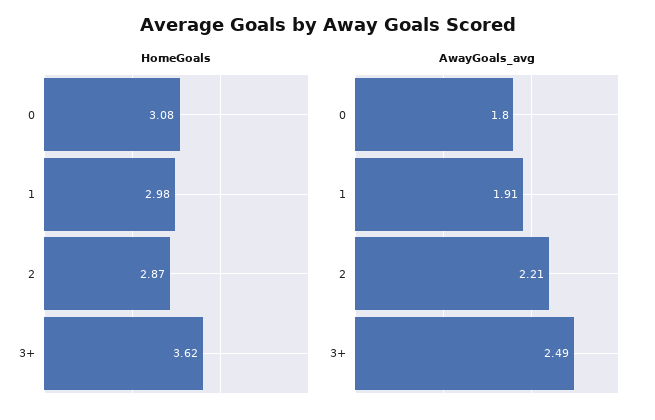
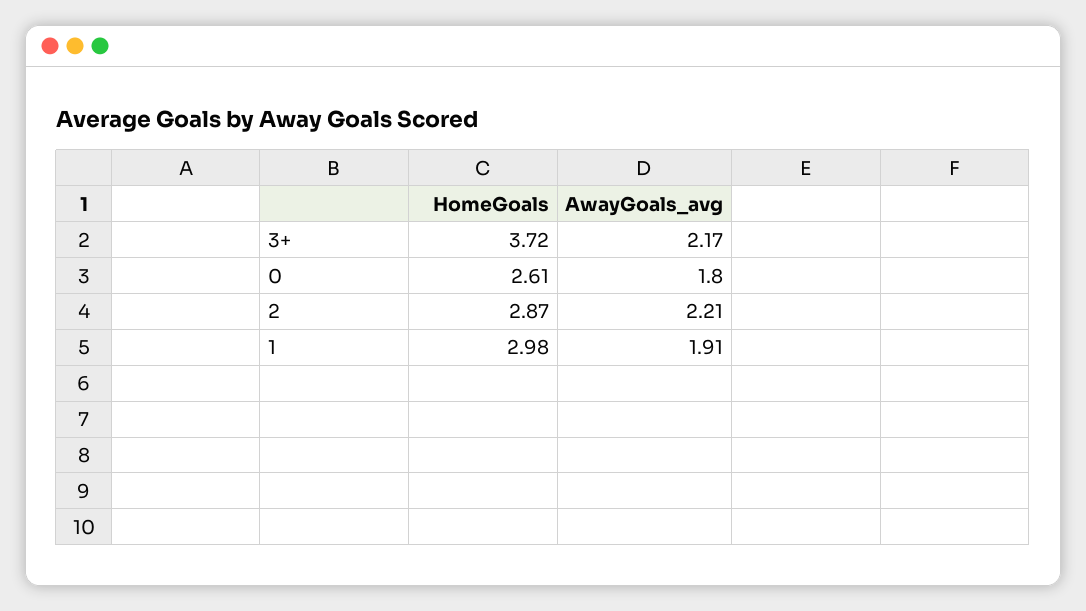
  {
    "HomeGoals": {
-     "0": 3.08,
+     "0": 2.61,
      "1": 2.98,
      "2": 2.87,
-     "3+": 3.62
+     "3+": 3.72
    },
    "AwayGoals_avg": {
      "0": 1.8,
      "1": 1.91,
      "2": 2.21,
-     "3+": 2.49
+     "3+": 2.17
    }
  }

